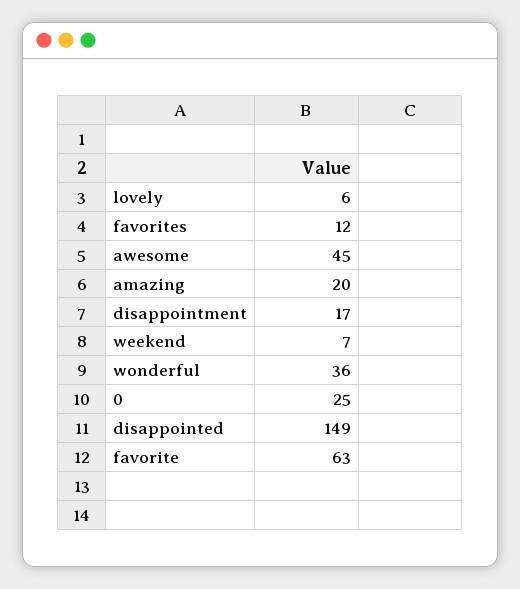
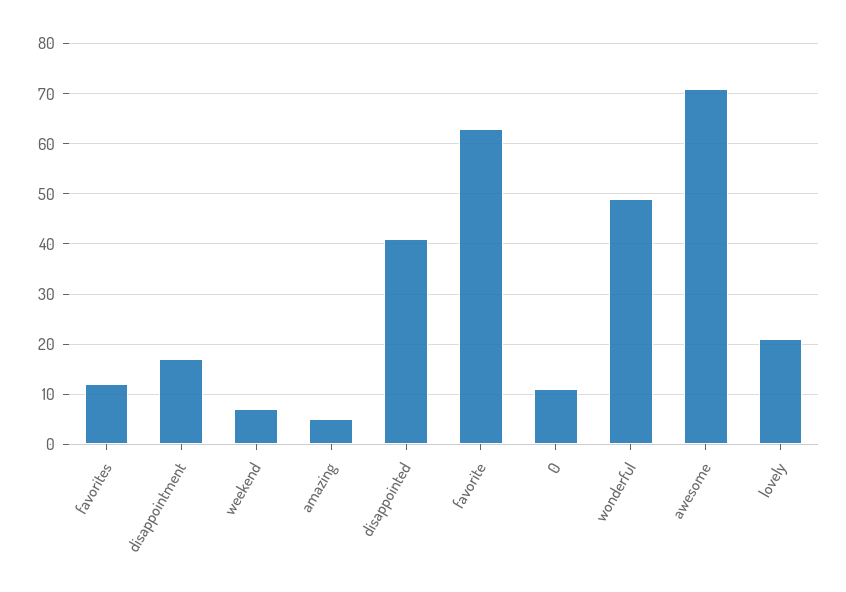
  {
-   "lovely": 6,
+   "lovely": 20,
    "favorites": 12,
-   "awesome": 45,
+   "awesome": 70,
-   "amazing": 20,
+   "amazing": 5,
    "disappointment": 17,
    "weekend": 7,
-   "wonderful": 36,
+   "wonderful": 50,
-   "0": 25,
+   "0": 10,
-   "disappointed": 149,
+   "disappointed": 40,
    "favorite": 63
  }

